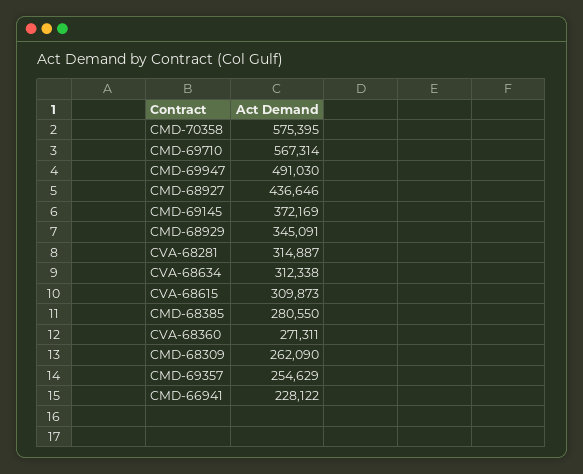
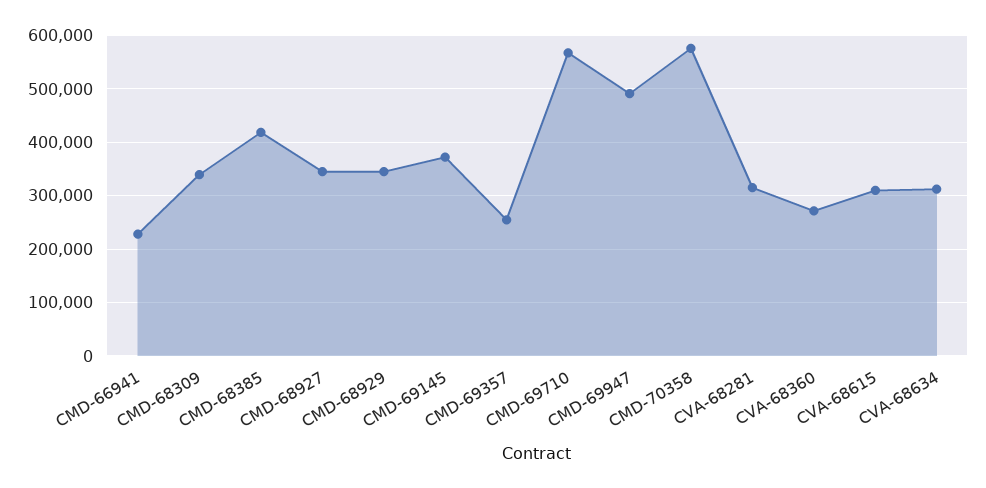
  {
    "CMD-70358": 575395,
    "CMD-69710": 567314,
    "CMD-69947": 491030,
-   "CMD-68927": 436646,
+   "CMD-68927": 340000,
    "CMD-69145": 372169,
    "CMD-68929": 345091,
    "CVA-68281": 314887,
    "CVA-68634": 312338,
    "CVA-68615": 309873,
-   "CMD-68385": 280550,
+   "CMD-68385": 420000,
    "CVA-68360": 271311,
-   "CMD-68309": 262090,
+   "CMD-68309": 340000,
    "CMD-69357": 254629,
    "CMD-66941": 228122
  }

